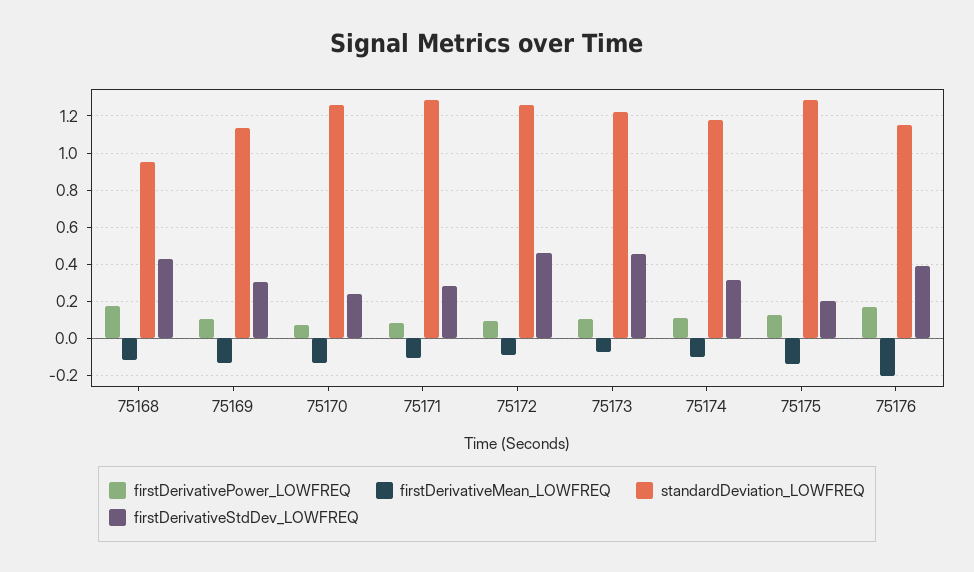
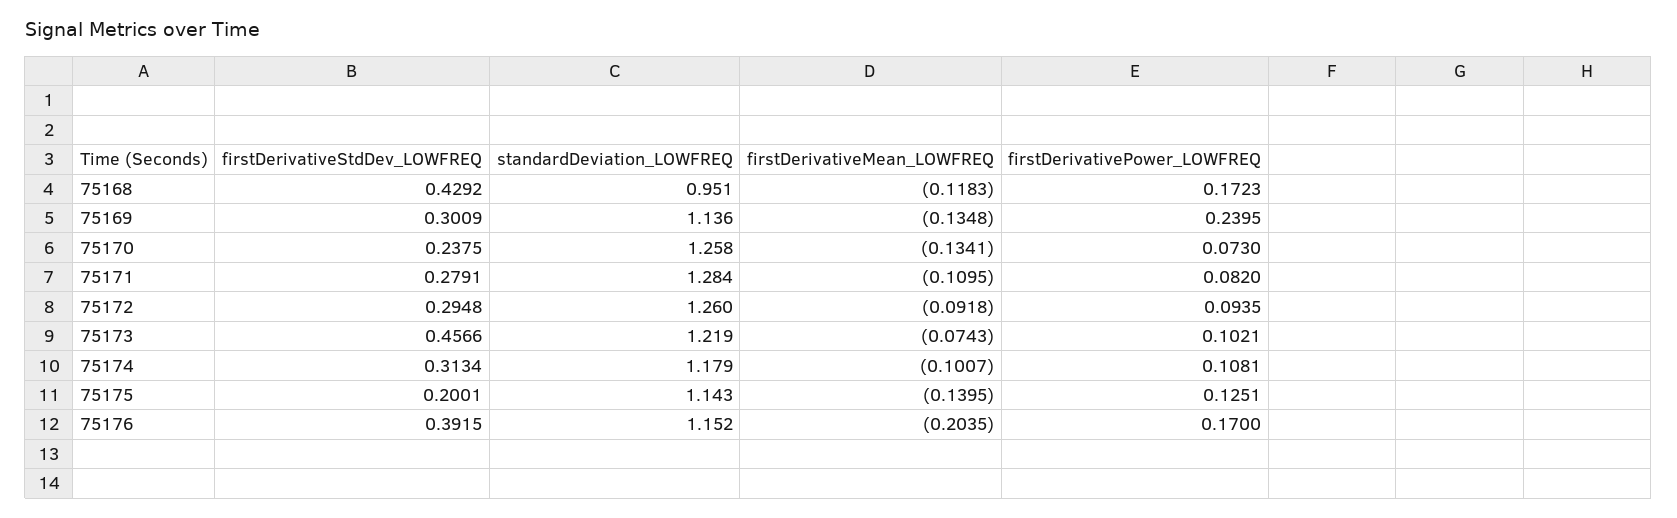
  {
    "firstDerivativePower_LOWFREQ": {
      "75168": 0.1723,
-     "75169": 0.1,
+     "75169": 0.2395,
      "75170": 0.073,
      "75171": 0.082,
      "75172": 0.0935,
      "75173": 0.1021,
      "75174": 0.1081,
      "75175": 0.1251,
      "75176": 0.17
    },
    "firstDerivativeMean_LOWFREQ": {
      "75168": -0.1183,
      "75169": -0.1348,
      "75170": -0.1341,
      "75171": -0.1095,
      "75172": -0.0918,
      "75173": -0.0743,
      "75174": -0.1007,
      "75175": -0.1395,
      "75176": -0.2035
    },
    "standardDeviation_LOWFREQ": {
      "75168": 0.951,
      "75169": 1.136,
      "75170": 1.258,
      "75171": 1.284,
      "75172": 1.26,
      "75173": 1.219,
      "75174": 1.179,
-     "75175": 1.3,
+     "75175": 1.143,
      "75176": 1.152
    },
    "firstDerivativeStdDev_LOWFREQ": {
      "75168": 0.4292,
      "75169": 0.3009,
      "75170": 0.2375,
      "75171": 0.2791,
-     "75172": 0.45,
+     "75172": 0.2948,
      "75173": 0.4566,
      "75174": 0.3134,
      "75175": 0.2001,
      "75176": 0.3915
    }
  }

